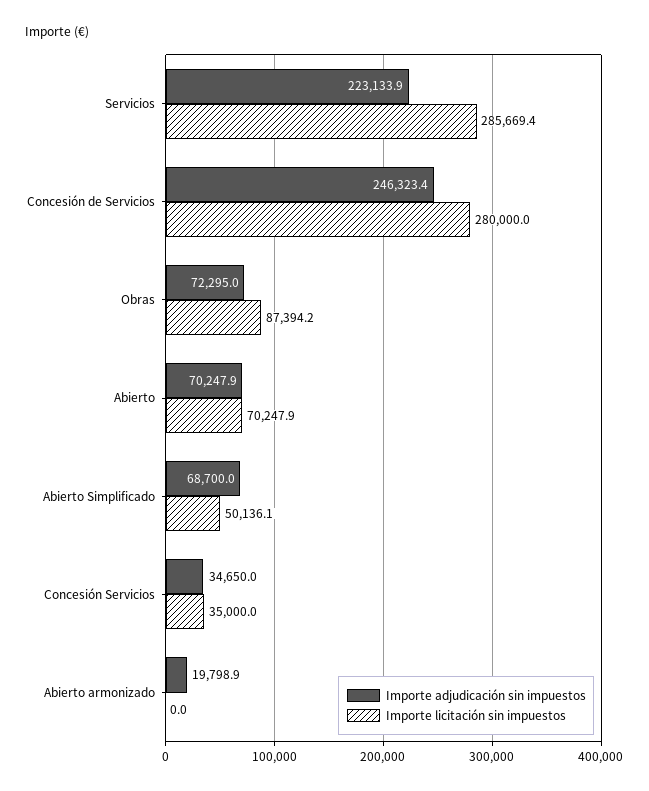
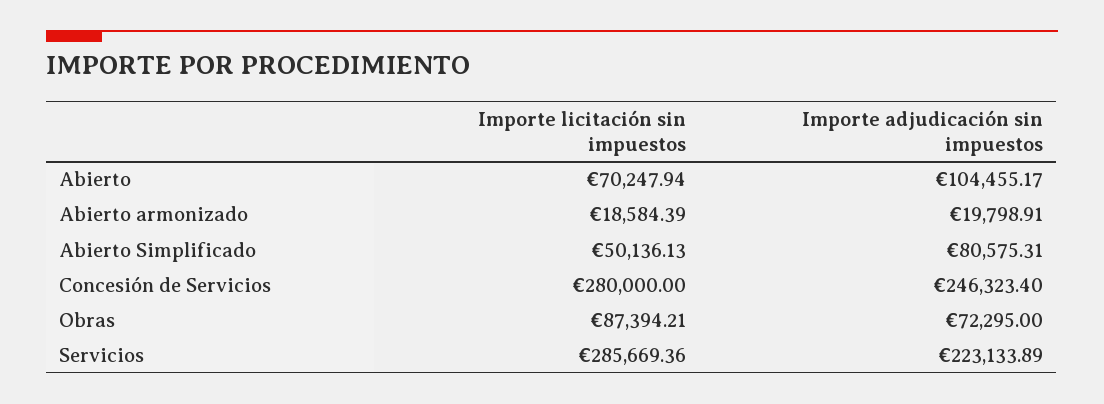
  {
    "Importe adjudicación sin impuestos": {
      "Servicios": 223133.89,
      "Concesión de Servicios": 246323.4,
      "Obras": 72295,
-     "Abierto": 70247.9,
+     "Abierto": 104455.17,
-     "Abierto Simplificado": 68700,
+     "Abierto Simplificado": 80575.31,
-     "Concesión Servicios": 34650,
      "Abierto armonizado": 19798.91
    },
    "Importe licitación sin impuestos": {
      "Servicios": 285669.36,
      "Concesión de Servicios": 280000,
      "Obras": 87394.21,
      "Abierto": 70247.94,
      "Abierto Simplificado": 50136.13,
-     "Concesión Servicios": 35000,
-     "Abierto armonizado": 0
+     "Abierto armonizado": 18584.39
    }
  }

